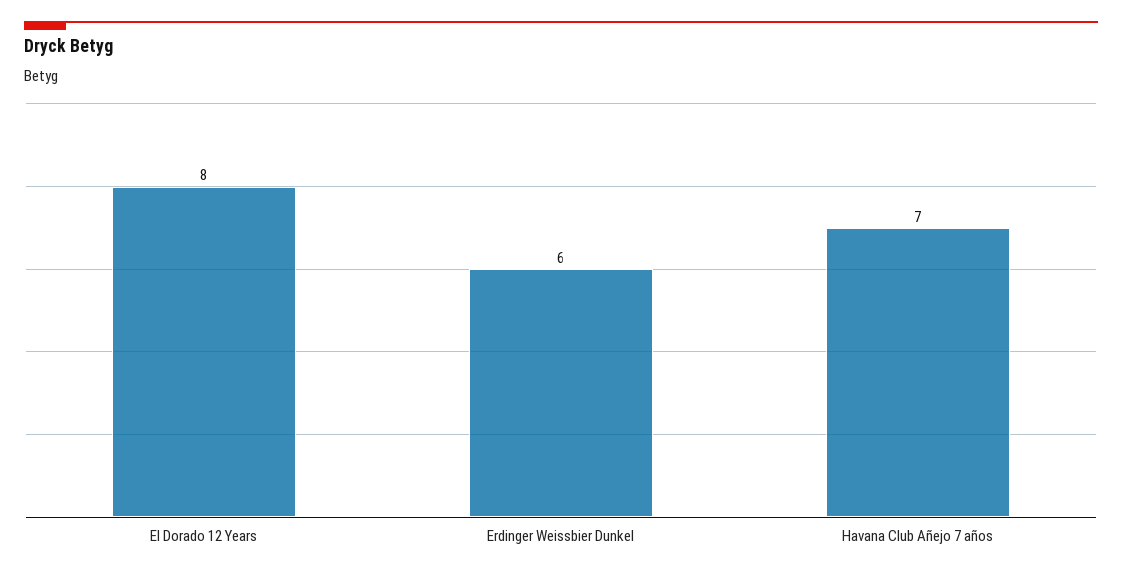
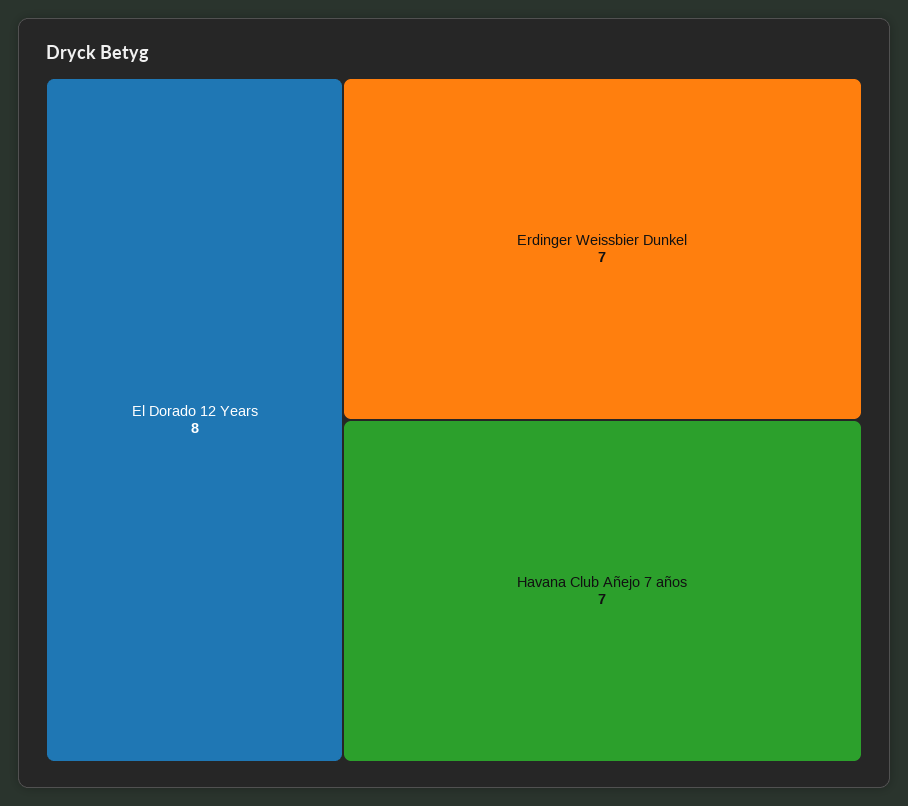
  {
    "El Dorado 12 Years": 8,
-   "Erdinger Weissbier Dunkel": 6,
+   "Erdinger Weissbier Dunkel": 7,
    "Havana Club Añejo 7 años": 7
  }

